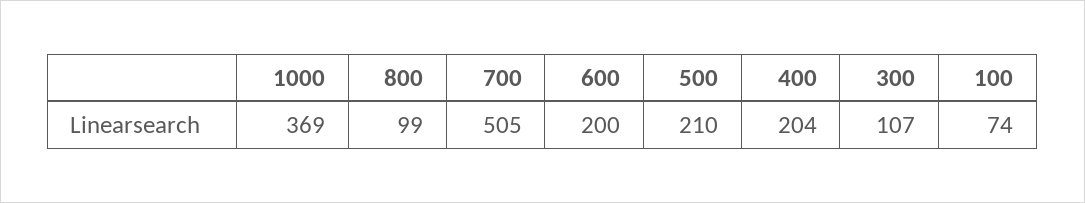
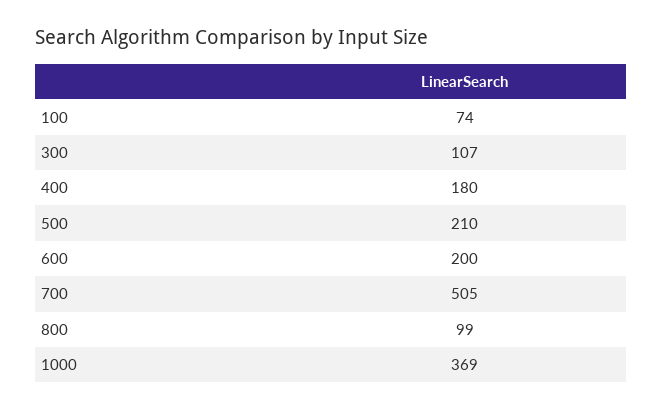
  {
    "1000": 369,
    "800": 99,
    "700": 505,
    "600": 200,
    "500": 210,
-   "400": 204,
+   "400": 180,
    "300": 107,
    "100": 74
  }

